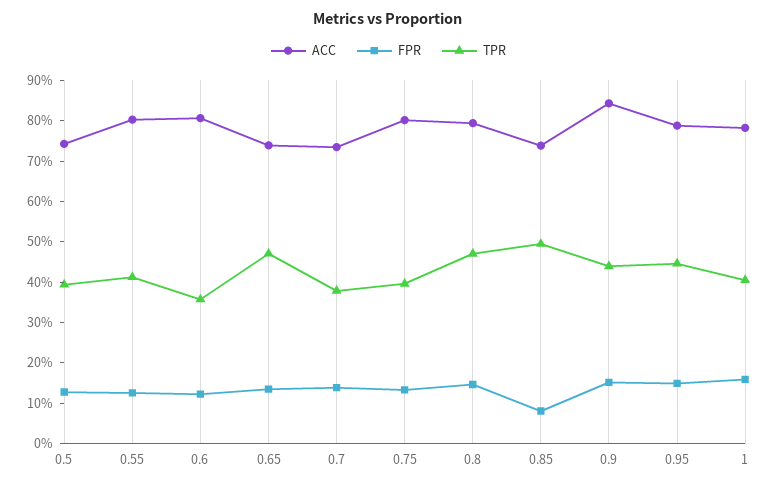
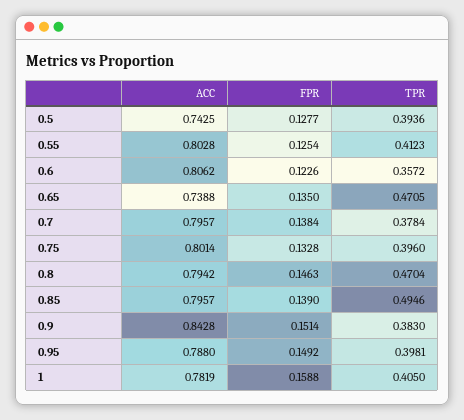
  {
    "ACC": {
      "0.5": 0.7425,
      "0.55": 0.8028,
      "0.6": 0.8062,
      "0.65": 0.7388,
-     "0.7": 0.74,
+     "0.7": 0.7957,
      "0.75": 0.8014,
      "0.8": 0.7942,
-     "0.85": 0.74,
+     "0.85": 0.7957,
      "0.9": 0.8428,
      "0.95": 0.788,
      "1": 0.7819
    },
    "FPR": {
      "0.5": 0.1277,
      "0.55": 0.1254,
      "0.6": 0.1226,
      "0.65": 0.135,
      "0.7": 0.1384,
      "0.75": 0.1328,
      "0.8": 0.1463,
-     "0.85": 0.08,
+     "0.85": 0.139,
      "0.9": 0.1514,
      "0.95": 0.1492,
      "1": 0.1588
    },
    "TPR": {
      "0.5": 0.3936,
      "0.55": 0.4123,
      "0.6": 0.3572,
      "0.65": 0.4705,
      "0.7": 0.3784,
      "0.75": 0.396,
      "0.8": 0.4704,
      "0.85": 0.4946,
-     "0.9": 0.44,
+     "0.9": 0.383,
-     "0.95": 0.44,
+     "0.95": 0.3981,
      "1": 0.405
    }
  }

